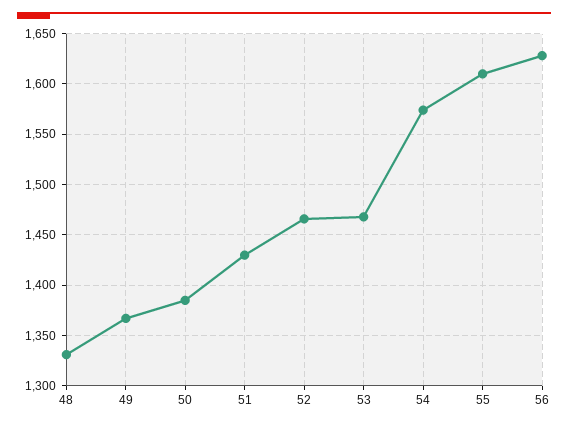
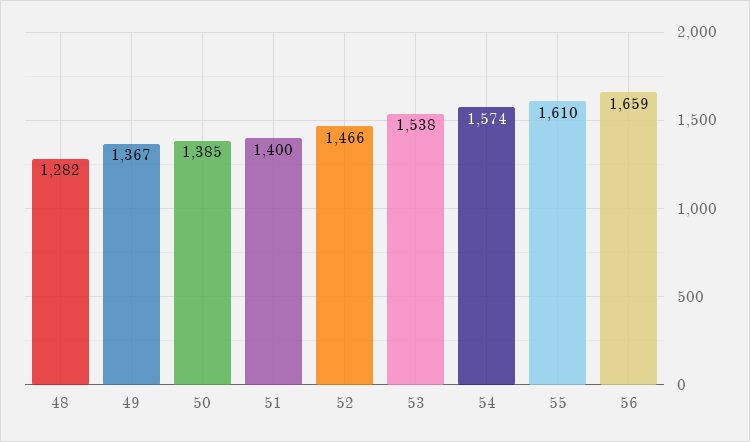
  {
-   "48": 1330,
+   "48": 1282,
    "49": 1367,
    "50": 1385,
-   "51": 1430,
+   "51": 1400,
    "52": 1466,
-   "53": 1470,
+   "53": 1538,
    "54": 1574,
    "55": 1610,
-   "56": 1630
+   "56": 1659
  }

